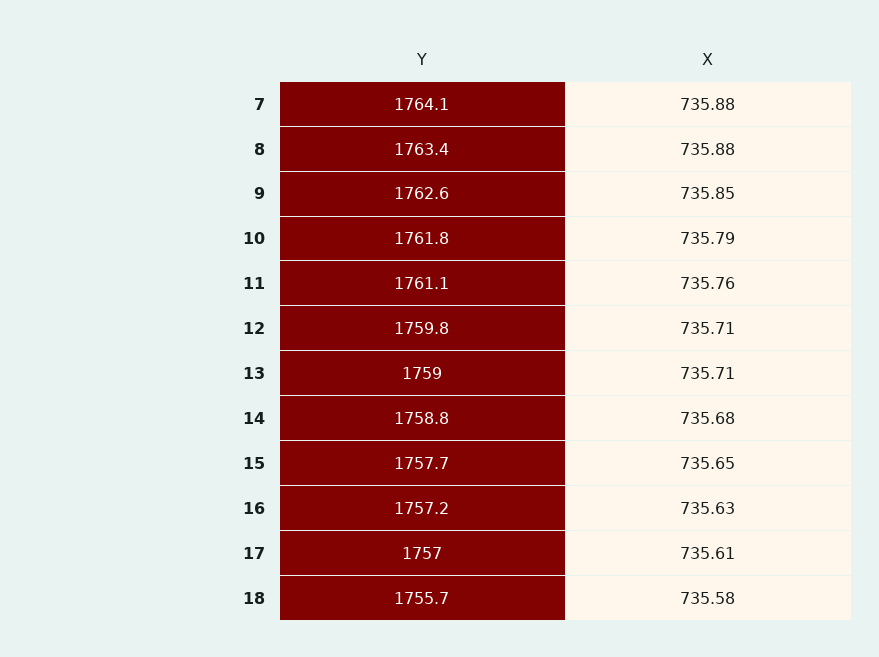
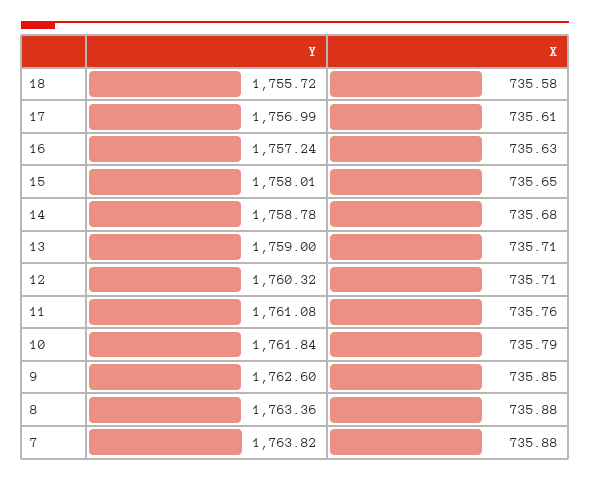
  {
    "Y": {
-     "7": 1764.1,
+     "7": 1763.82,
      "8": 1763.36,
      "9": 1762.6,
      "10": 1761.84,
      "11": 1761.08,
-     "12": 1759.8,
+     "12": 1760.32,
      "13": 1759,
      "14": 1758.78,
-     "15": 1757.7,
+     "15": 1758.01,
      "16": 1757.24,
      "17": 1756.99,
      "18": 1755.72
    },
    "X": {
      "7": 735.88,
      "8": 735.88,
      "9": 735.85,
      "10": 735.79,
      "11": 735.76,
      "12": 735.71,
      "13": 735.71,
      "14": 735.68,
      "15": 735.65,
      "16": 735.63,
      "17": 735.61,
      "18": 735.58
    }
  }

